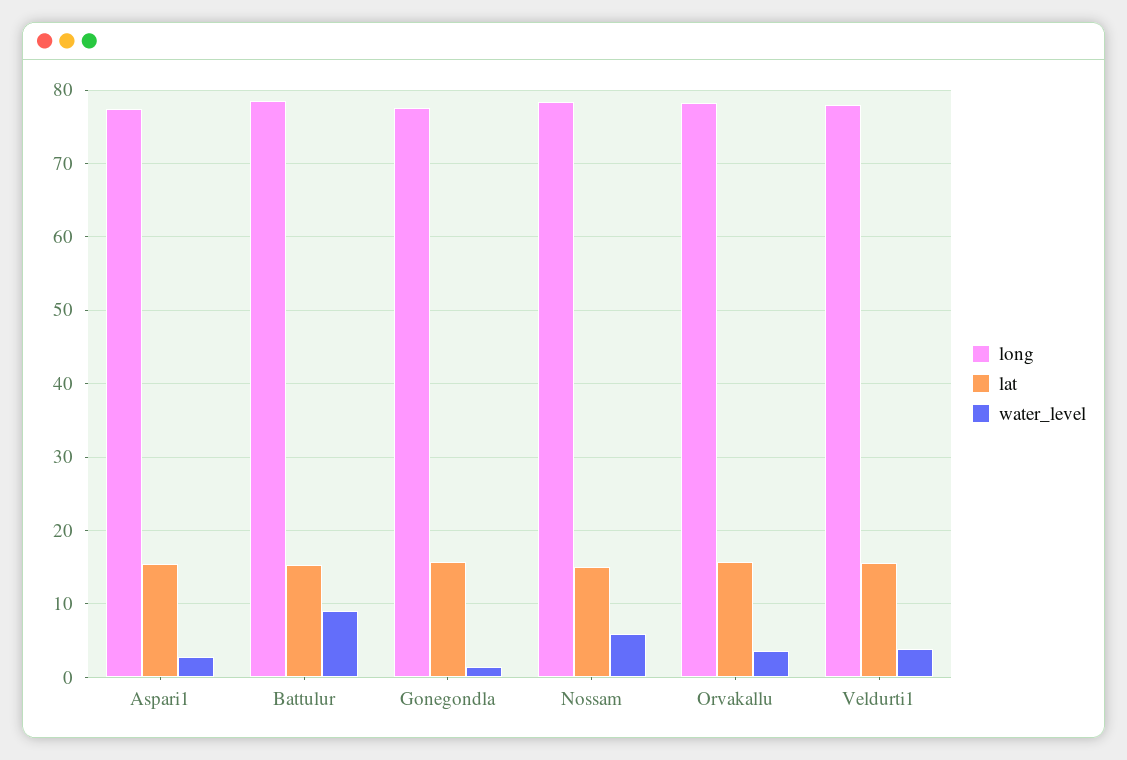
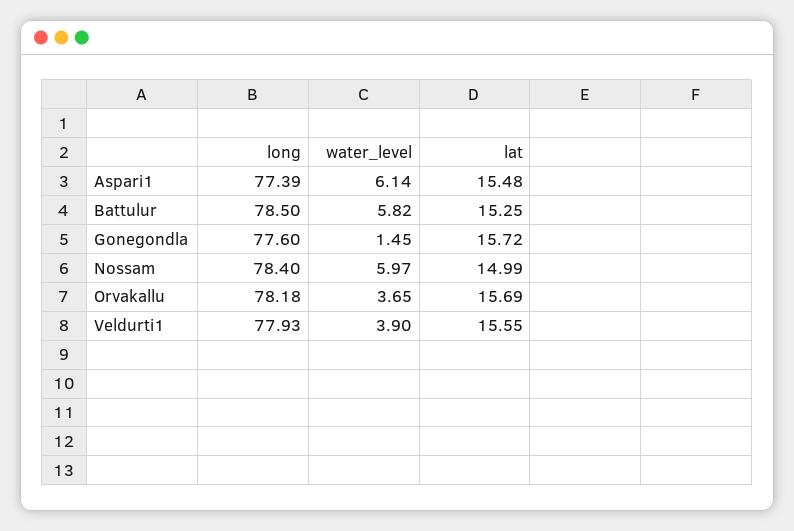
  {
    "long": {
      "Aspari1": 77.39,
      "Battulur": 78.5,
      "Gonegondla": 77.6,
      "Nossam": 78.4,
      "Orvakallu": 78.18,
      "Veldurti1": 77.93
    },
    "lat": {
      "Aspari1": 15.48,
      "Battulur": 15.25,
      "Gonegondla": 15.72,
      "Nossam": 14.99,
      "Orvakallu": 15.69,
      "Veldurti1": 15.55
    },
    "water_level": {
-     "Aspari1": 3,
+     "Aspari1": 6.14,
-     "Battulur": 9,
+     "Battulur": 5.82,
      "Gonegondla": 1.45,
      "Nossam": 5.97,
      "Orvakallu": 3.65,
      "Veldurti1": 3.9
    }
  }

